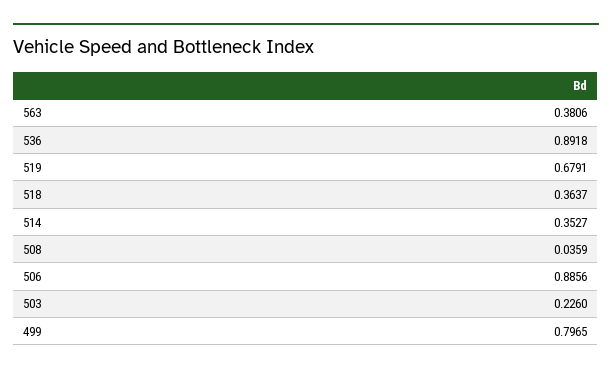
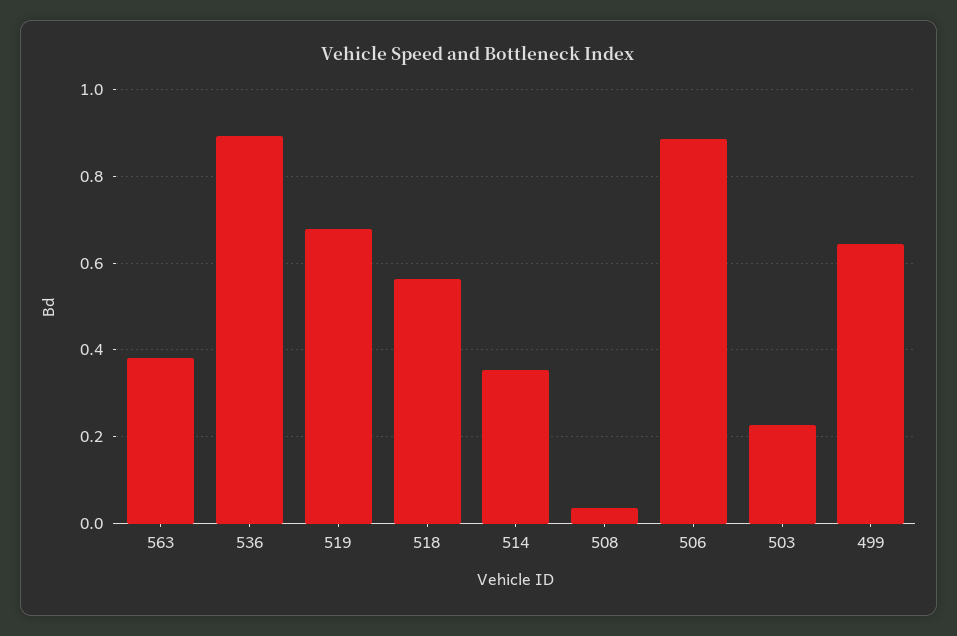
  {
    "563": 0.3806,
    "536": 0.8918,
    "519": 0.6791,
-   "518": 0.3637,
+   "518": 0.56,
    "514": 0.3527,
    "508": 0.0359,
    "506": 0.8856,
    "503": 0.226,
-   "499": 0.7965
+   "499": 0.64
  }

